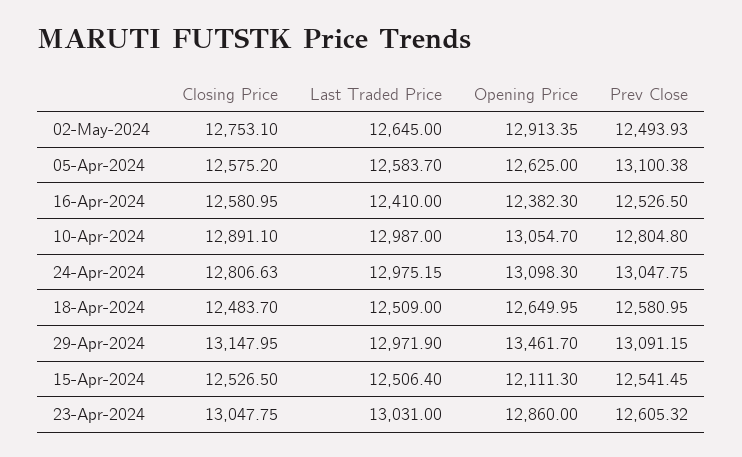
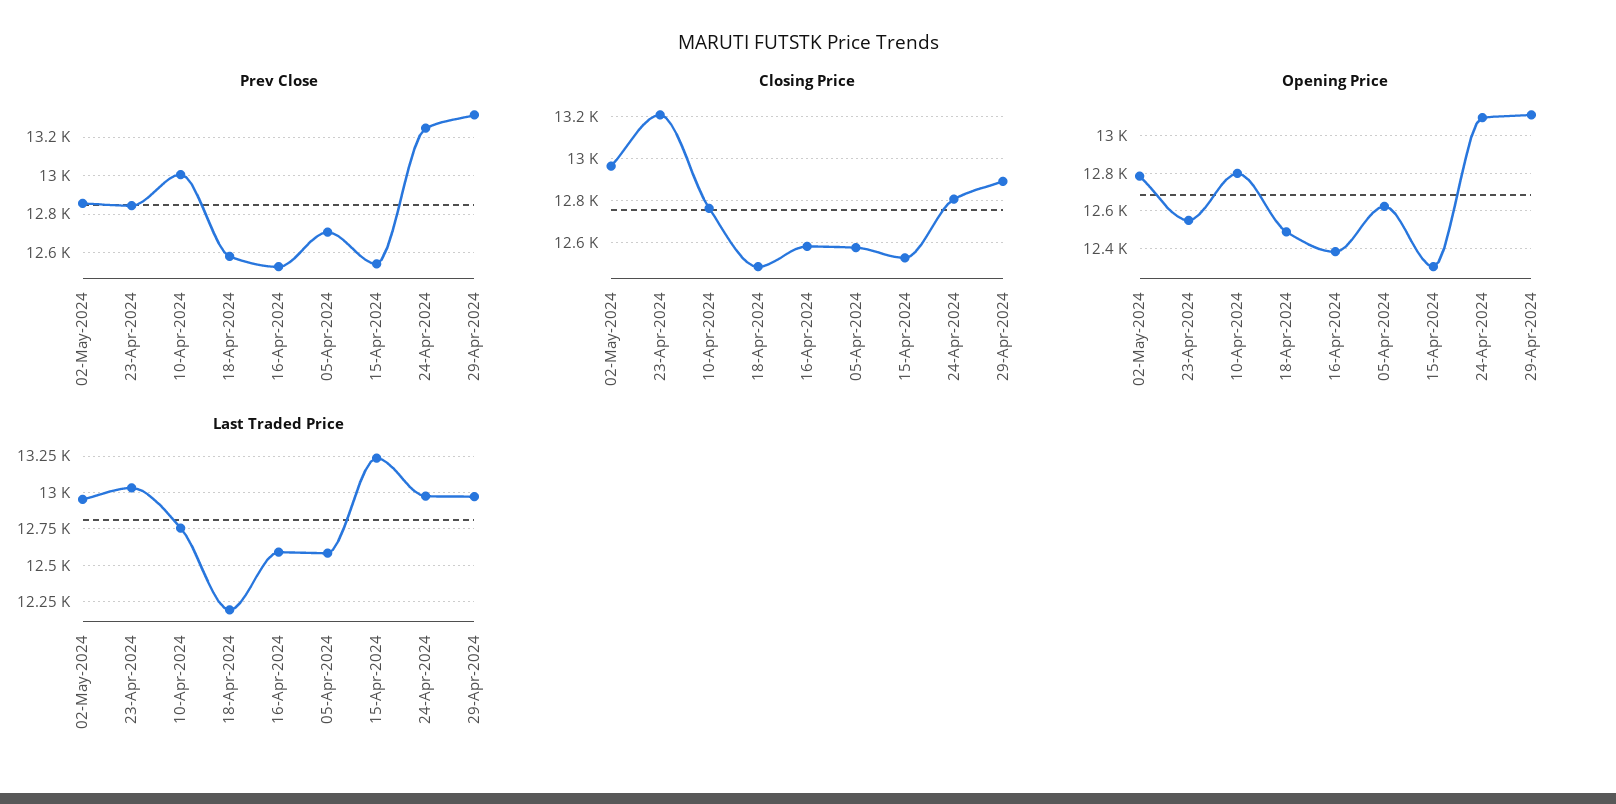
  {
    "Closing Price": {
-     "02-May-2024": 12753.1,
+     "02-May-2024": 12950,
      "05-Apr-2024": 12575.2,
      "16-Apr-2024": 12580.95,
-     "10-Apr-2024": 12891.1,
+     "10-Apr-2024": 12750,
      "24-Apr-2024": 12806.63,
      "18-Apr-2024": 12483.7,
-     "29-Apr-2024": 13147.95,
+     "29-Apr-2024": 12900,
      "15-Apr-2024": 12526.5,
-     "23-Apr-2024": 13047.75
+     "23-Apr-2024": 13200
    },
    "Last Traded Price": {
-     "02-May-2024": 12645,
+     "02-May-2024": 12950,
      "05-Apr-2024": 12583.7,
-     "16-Apr-2024": 12410,
+     "16-Apr-2024": 12600,
-     "10-Apr-2024": 12987,
+     "10-Apr-2024": 12750,
      "24-Apr-2024": 12975.15,
-     "18-Apr-2024": 12509,
+     "18-Apr-2024": 12200,
      "29-Apr-2024": 12971.9,
-     "15-Apr-2024": 12506.4,
+     "15-Apr-2024": 13250,
      "23-Apr-2024": 13031
    },
    "Opening Price": {
-     "02-May-2024": 12913.35,
+     "02-May-2024": 12800,
      "05-Apr-2024": 12625,
      "16-Apr-2024": 12382.3,
-     "10-Apr-2024": 13054.7,
+     "10-Apr-2024": 12800,
      "24-Apr-2024": 13098.3,
-     "18-Apr-2024": 12649.95,
+     "18-Apr-2024": 12500,
-     "29-Apr-2024": 13461.7,
+     "29-Apr-2024": 13100,
-     "15-Apr-2024": 12111.3,
+     "15-Apr-2024": 12300,
-     "23-Apr-2024": 12860
+     "23-Apr-2024": 12550
    },
    "Prev Close": {
-     "02-May-2024": 12493.93,
+     "02-May-2024": 12850,
-     "05-Apr-2024": 13100.38,
+     "05-Apr-2024": 12700,
      "16-Apr-2024": 12526.5,
-     "10-Apr-2024": 12804.8,
+     "10-Apr-2024": 13000,
-     "24-Apr-2024": 13047.75,
+     "24-Apr-2024": 13250,
      "18-Apr-2024": 12580.95,
-     "29-Apr-2024": 13091.15,
+     "29-Apr-2024": 13300,
      "15-Apr-2024": 12541.45,
-     "23-Apr-2024": 12605.32
+     "23-Apr-2024": 12850
    }
  }

